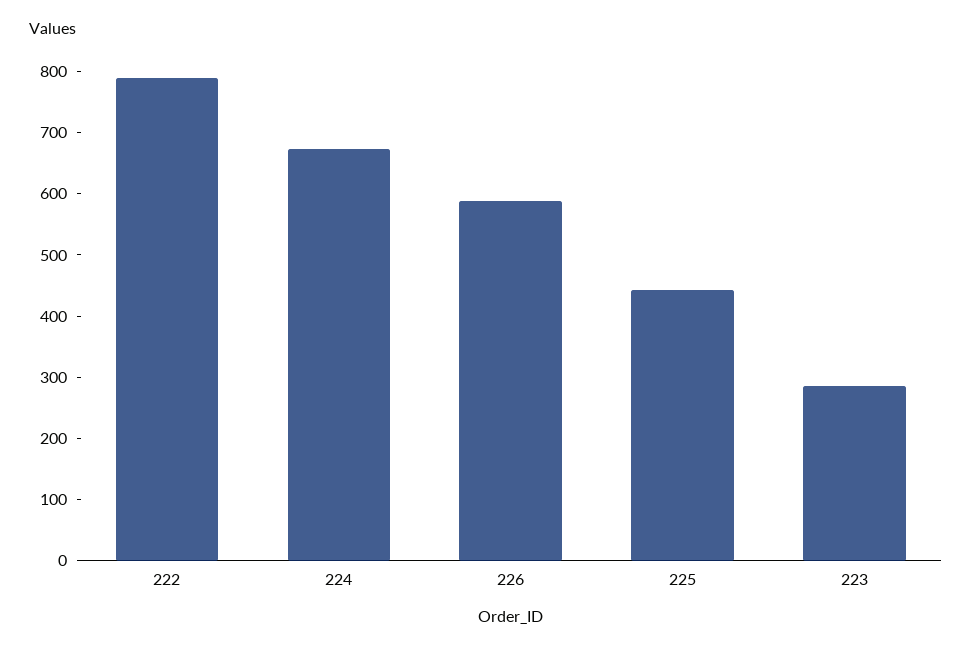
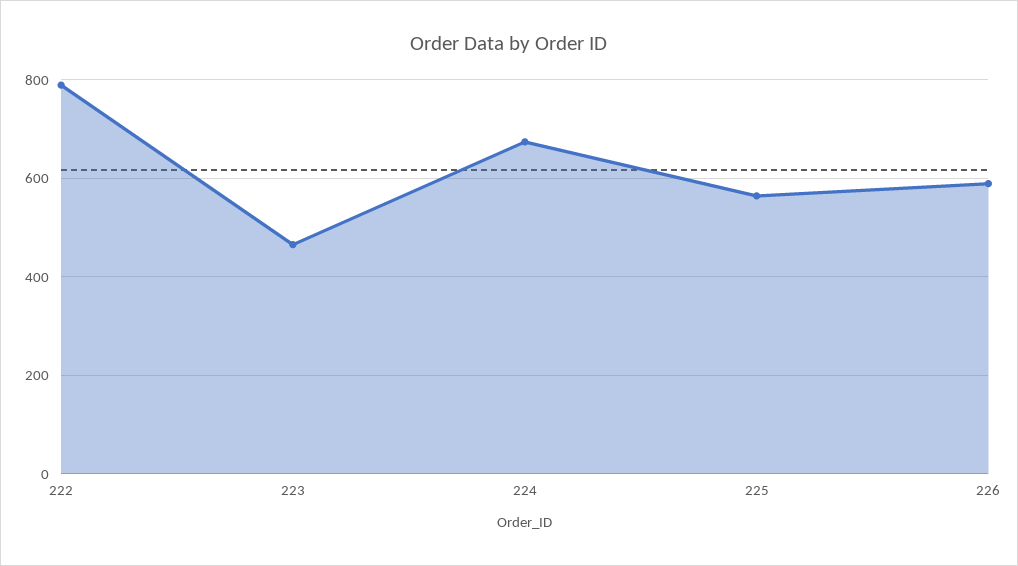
  {
    "222": 780,
    "224": 680,
    "226": 580,
-   "225": 440,
+   "225": 560,
-   "223": 280
+   "223": 460
  }

